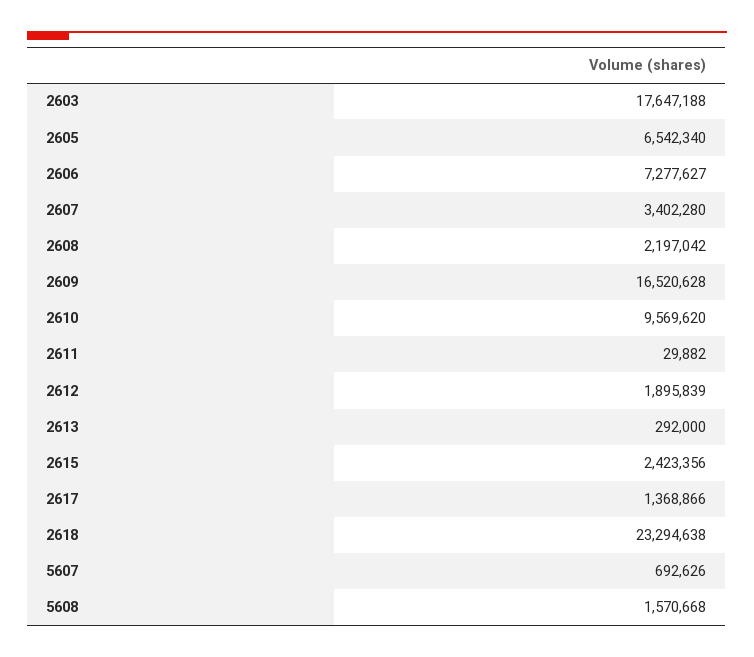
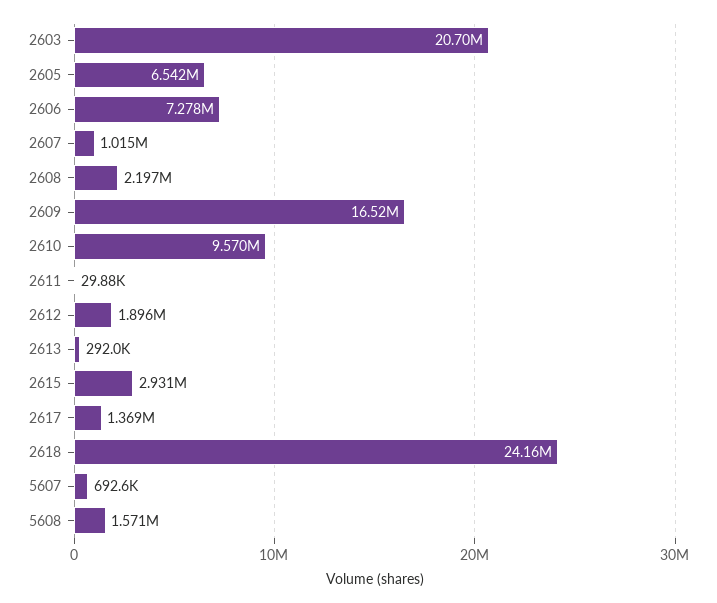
  {
-   "2603": 17647188,
+   "2603": 20700000,
    "2605": 6542340,
    "2606": 7277627,
-   "2607": 3402280,
+   "2607": 1015000,
    "2608": 2197042,
    "2609": 16520628,
    "2610": 9569620,
    "2611": 29882,
    "2612": 1895839,
    "2613": 292000,
-   "2615": 2423356,
+   "2615": 2931000,
    "2617": 1368866,
-   "2618": 23294638,
+   "2618": 24160000,
    "5607": 692626,
    "5608": 1570668
  }

